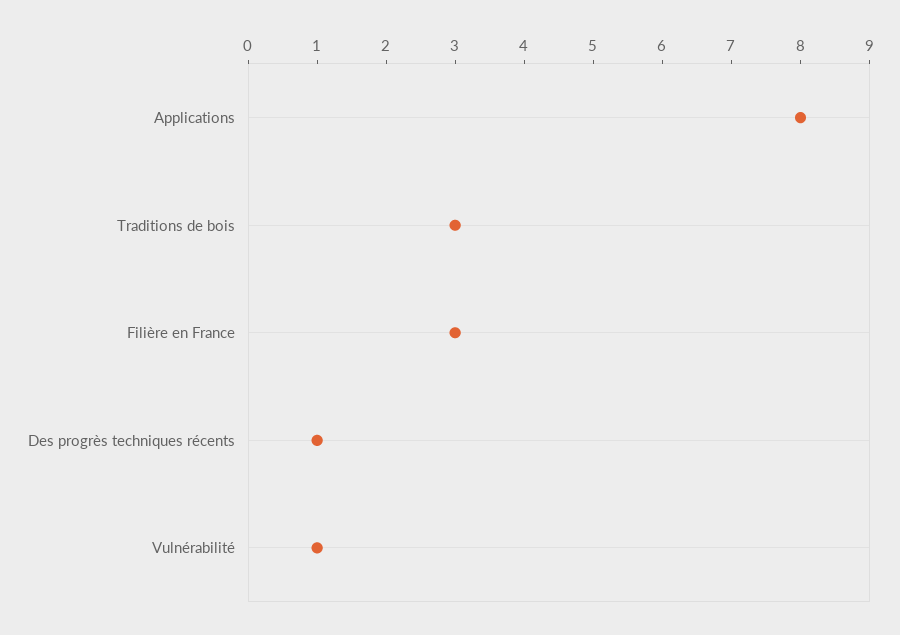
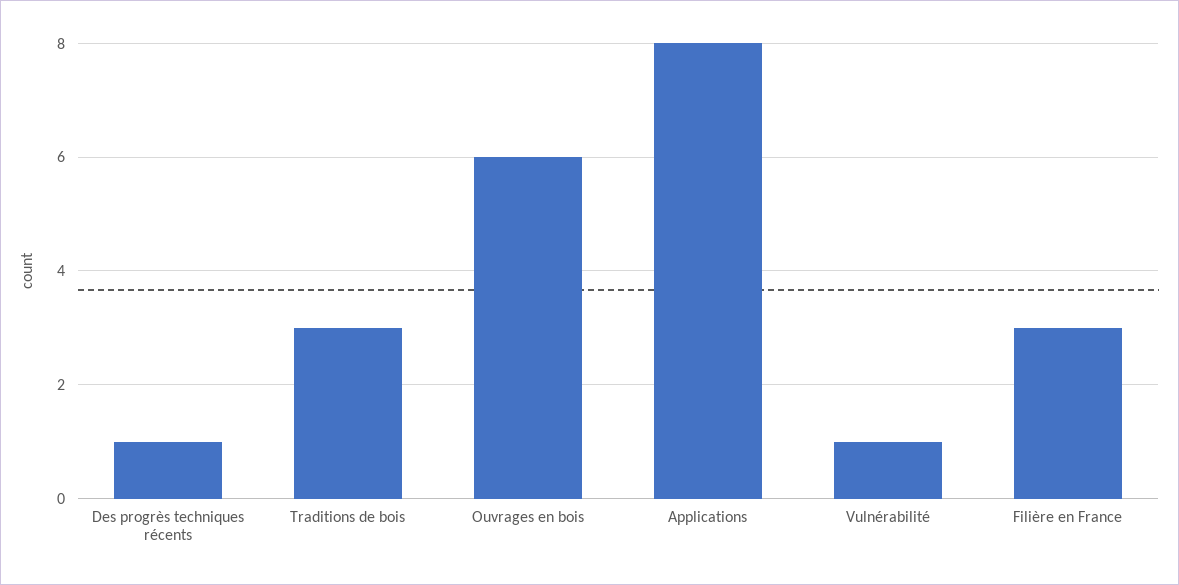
  {
    "Applications": 8,
    "Traditions de bois": 3,
    "Filière en France": 3,
    "Des progrès techniques récents": 1,
-   "Vulnérabilité": 1
+   "Vulnérabilité": 1,
+   "Ouvrages en bois": 6
  }

